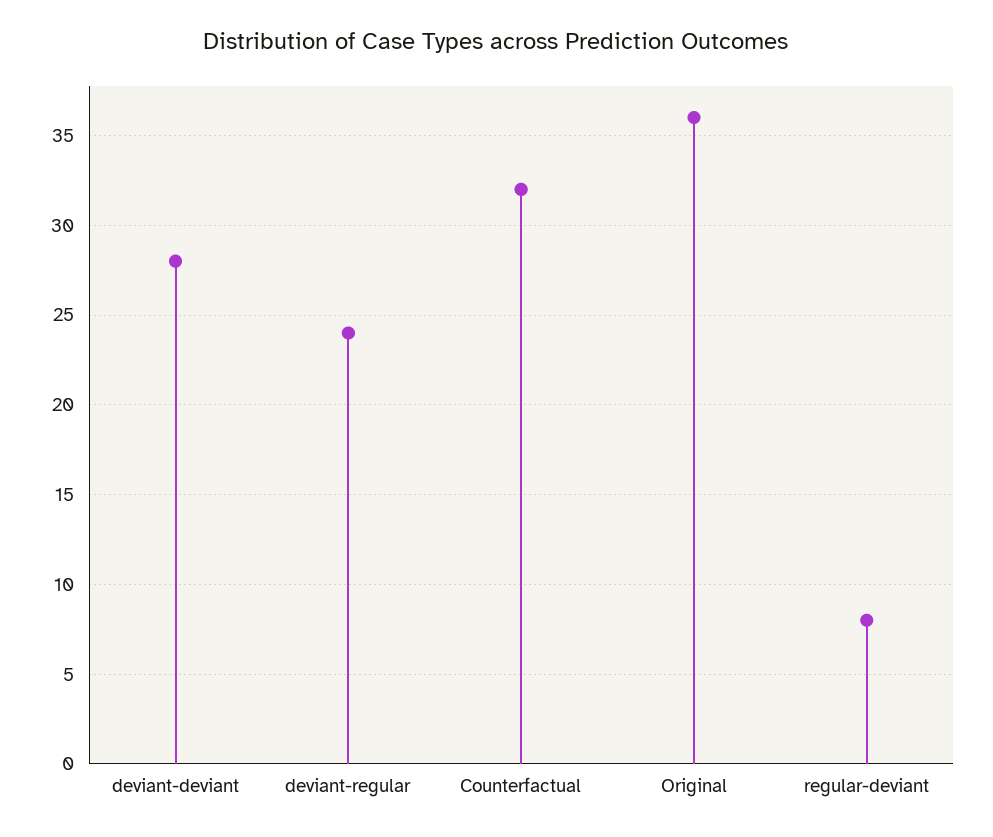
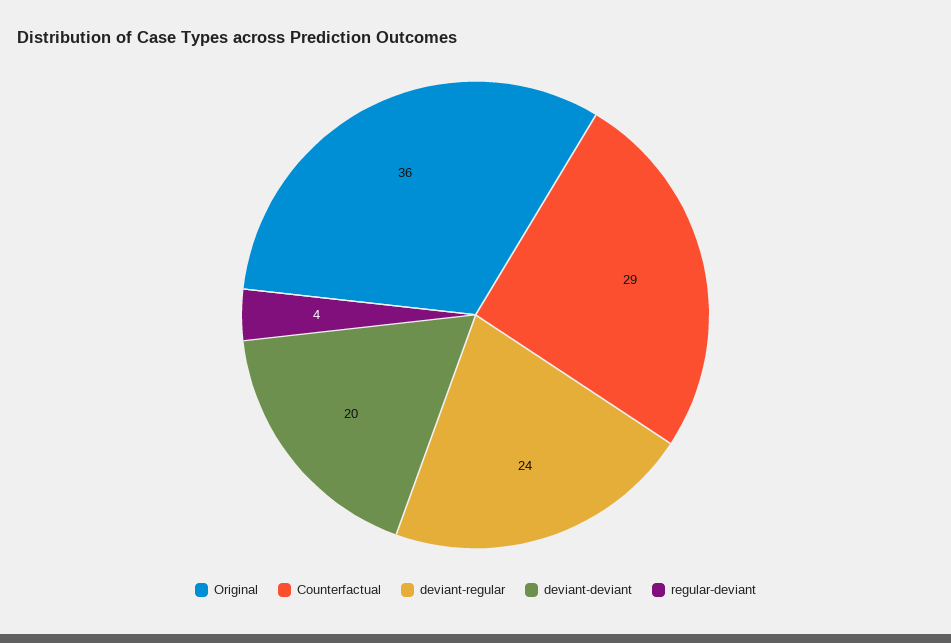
  {
-   "deviant-deviant": 28,
+   "deviant-deviant": 20,
    "deviant-regular": 24,
-   "Counterfactual": 32,
+   "Counterfactual": 29,
    "Original": 36,
-   "regular-deviant": 8
+   "regular-deviant": 4
  }

